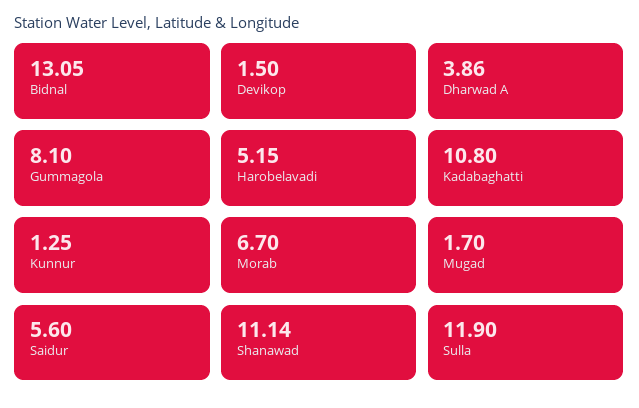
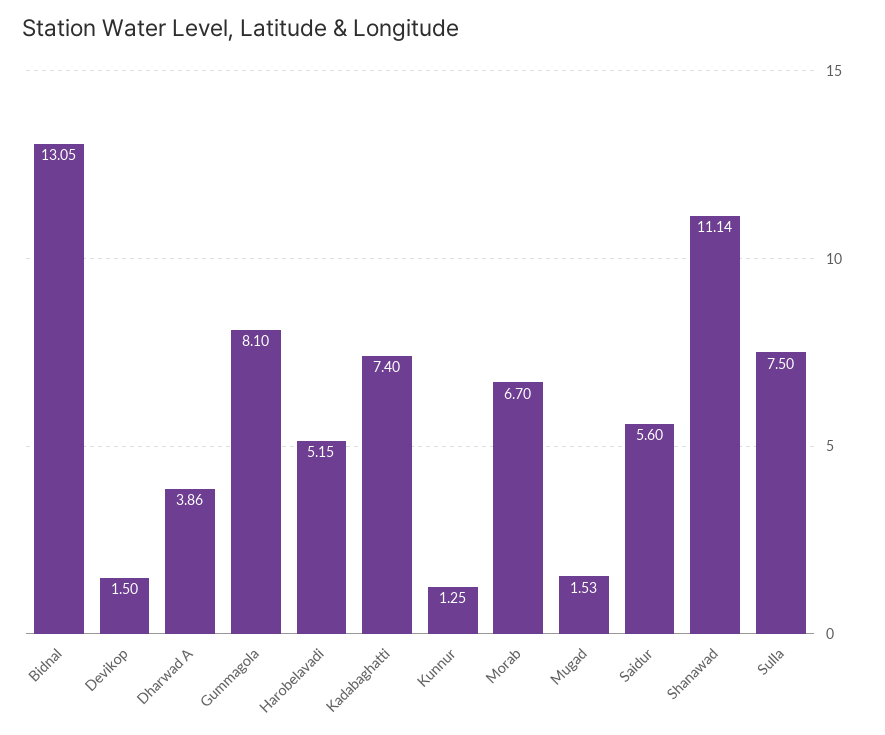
  {
    "Bidnal": 13.05,
    "Devikop": 1.5,
    "Dharwad A": 3.86,
    "Gummagola": 8.1,
    "Harobelavadi": 5.15,
-   "Kadabaghatti": 10.8,
+   "Kadabaghatti": 7.4,
    "Kunnur": 1.25,
    "Morab": 6.7,
-   "Mugad": 1.7,
+   "Mugad": 1.53,
    "Saidur": 5.6,
    "Shanawad": 11.14,
-   "Sulla": 11.9
+   "Sulla": 7.5
  }

